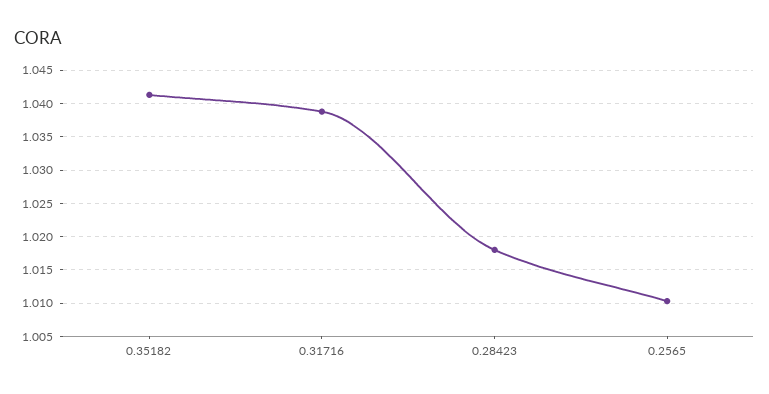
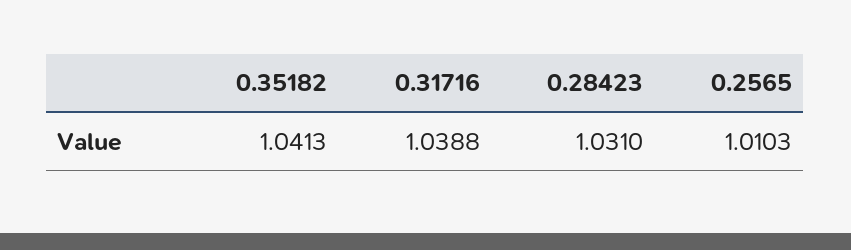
  {
    "0.35182": 1.0413,
    "0.31716": 1.0388,
-   "0.28423": 1.018,
+   "0.28423": 1.031,
    "0.2565": 1.0103
  }

